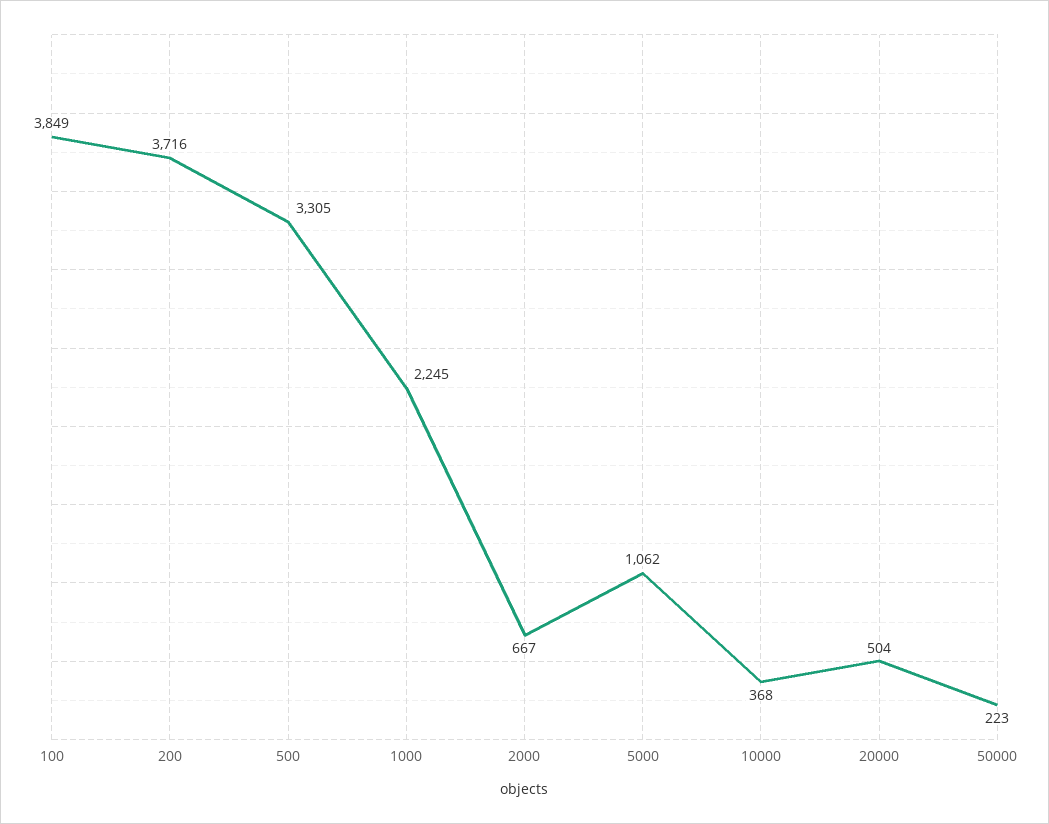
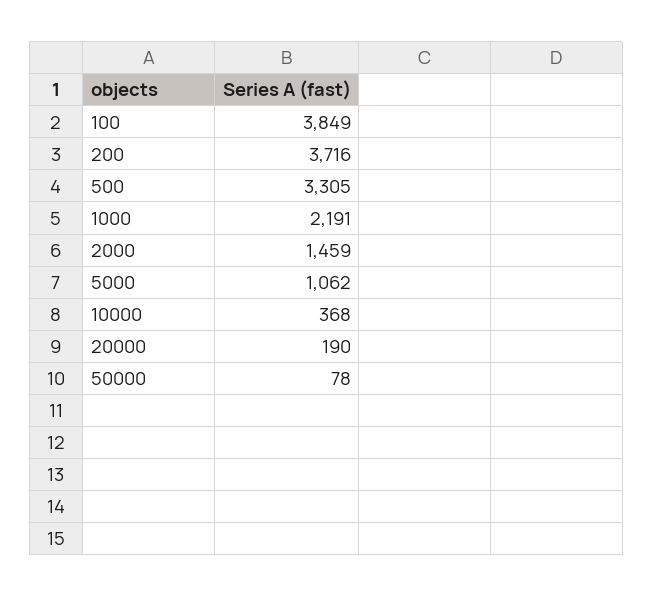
  {
    "100": 3849,
    "200": 3716,
    "500": 3305,
-   "1000": 2245,
+   "1000": 2191,
-   "2000": 667,
+   "2000": 1459,
    "5000": 1062,
    "10000": 368,
-   "20000": 504,
+   "20000": 190,
-   "50000": 223
+   "50000": 78
  }

